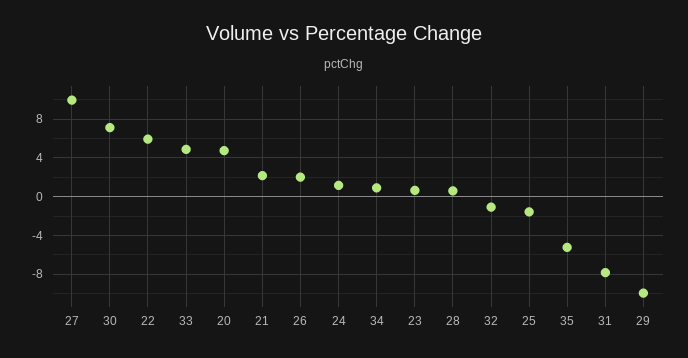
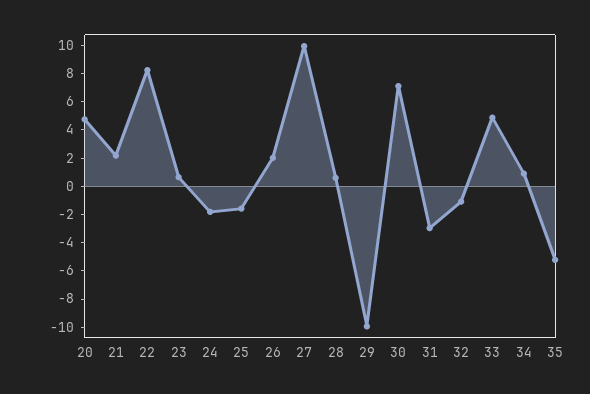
  {
    "27": 10,
    "30": 7,
-   "22": 6,
+   "22": 8,
    "33": 5,
    "20": 5,
    "21": 2,
    "26": 2,
-   "24": 1,
+   "24": -2,
    "34": 1,
    "23": 1,
    "28": 1,
    "32": -1,
    "25": -2,
    "35": -5,
-   "31": -8,
+   "31": -3,
    "29": -10
  }

